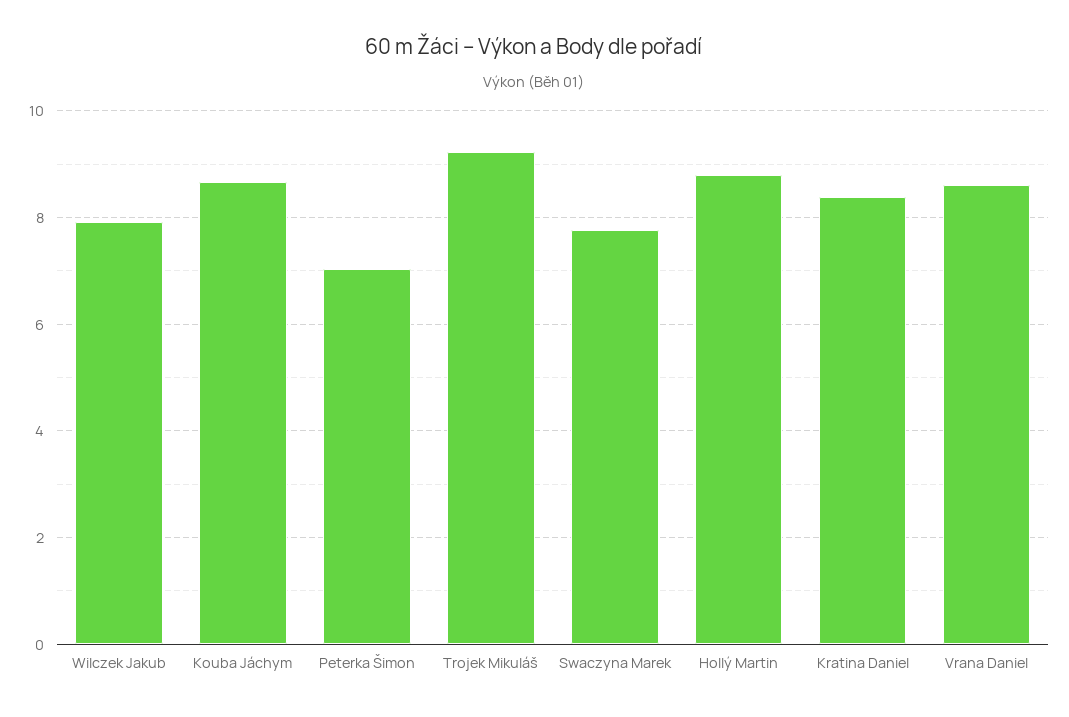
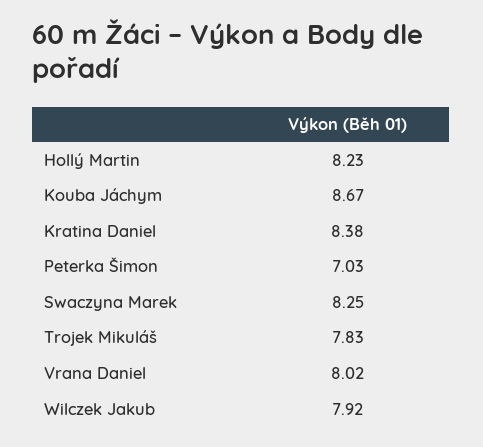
  {
    "Wilczek Jakub": 7.92,
    "Kouba Jáchym": 8.67,
    "Peterka Šimon": 7.03,
-   "Trojek Mikuláš": 9.2,
+   "Trojek Mikuláš": 7.83,
-   "Swaczyna Marek": 7.8,
+   "Swaczyna Marek": 8.25,
-   "Hollý Martin": 8.8,
+   "Hollý Martin": 8.23,
    "Kratina Daniel": 8.38,
-   "Vrana Daniel": 8.6
+   "Vrana Daniel": 8.02
  }

